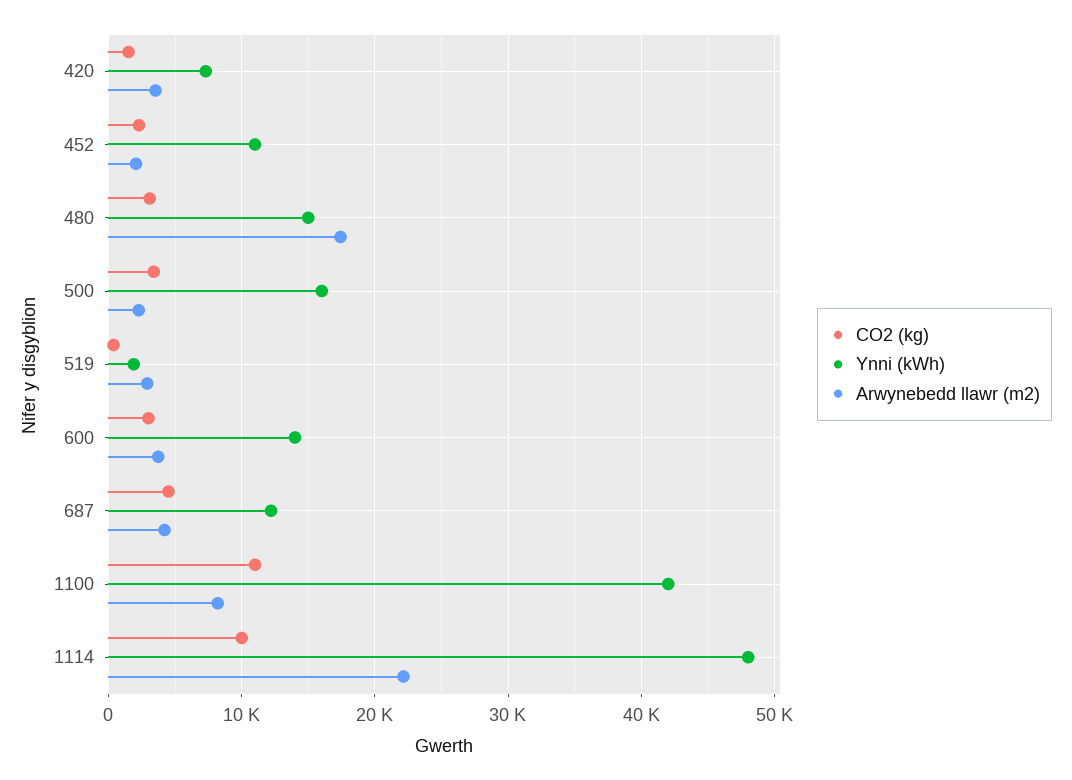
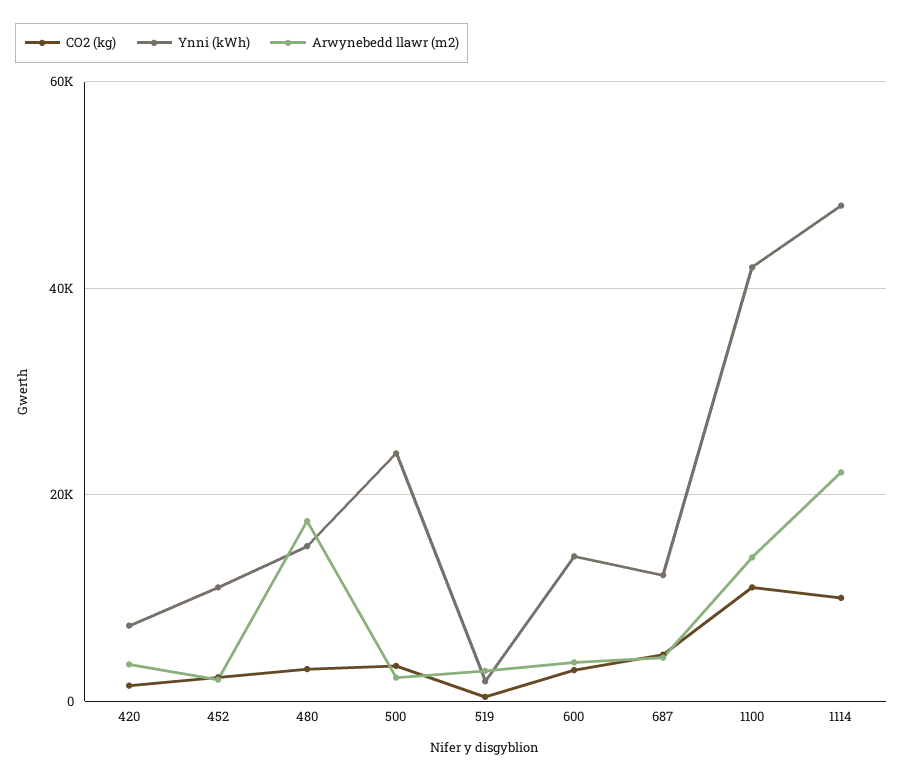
  {
    "CO2 (kg)": {
      "420": 2000,
      "452": 2000,
      "480": 3000,
      "500": 3000,
      "519": 0,
      "600": 3000,
      "687": 5000,
      "1100": 11000,
      "1114": 10000
    },
    "Ynni (kWh)": {
      "420": 7000,
      "452": 11000,
      "480": 15000,
-     "500": 16000,
+     "500": 24000,
      "519": 2000,
      "600": 14000,
      "687": 12000,
      "1100": 42000,
      "1114": 48000
    },
    "Arwynebedd llawr (m2)": {
      "420": 4000,
      "452": 2000,
      "480": 17000,
      "500": 2000,
      "519": 3000,
      "600": 4000,
      "687": 4000,
-     "1100": 8000,
+     "1100": 14000,
      "1114": 22000
    }
  }

